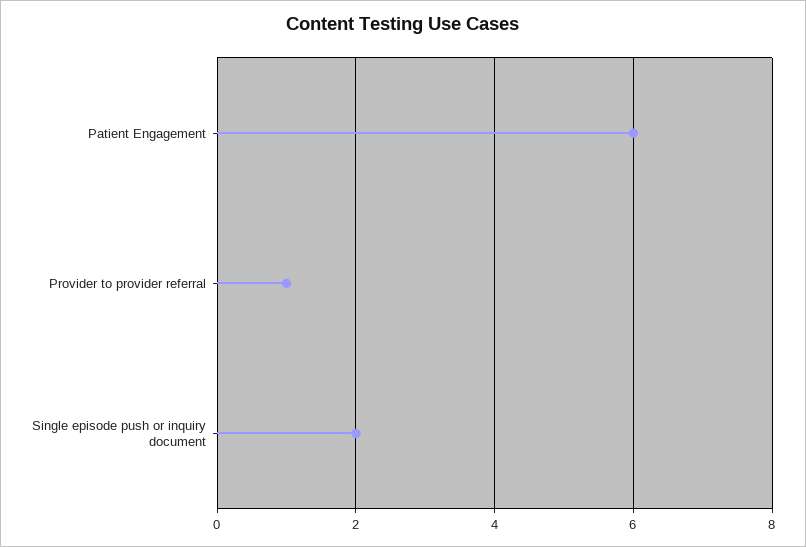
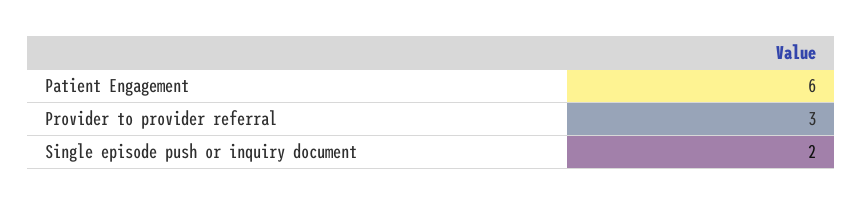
  {
    "Patient Engagement": 6,
-   "Provider to provider referral": 1,
+   "Provider to provider referral": 3,
    "Single episode push or inquiry document": 2
  }

